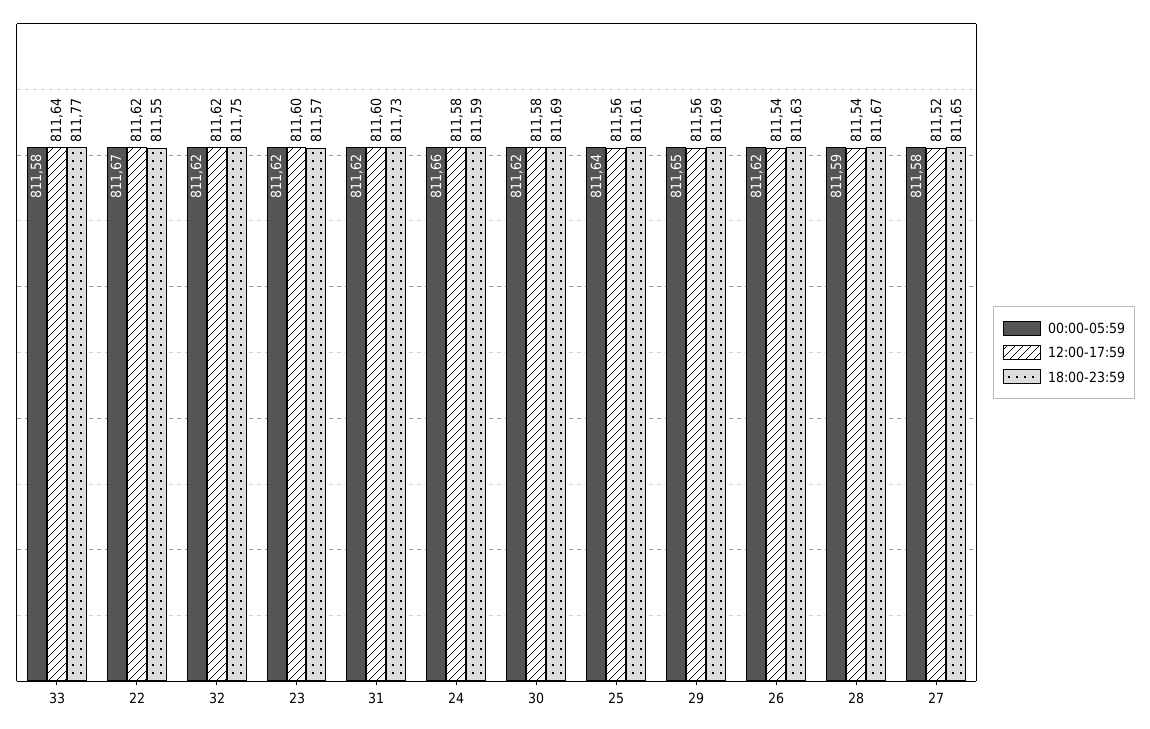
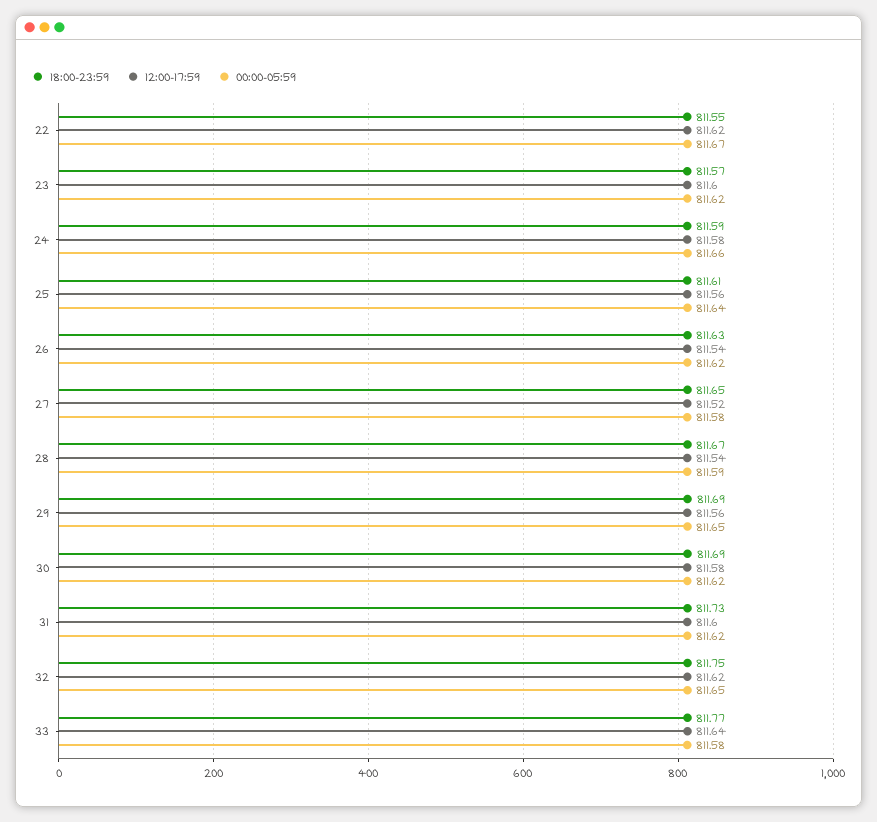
  {
    "00:00-05:59": {
      "33": 811.58,
      "22": 811.67,
-     "32": 811.62,
+     "32": 811.65,
      "23": 811.62,
      "31": 811.62,
      "24": 811.66,
      "30": 811.62,
      "25": 811.64,
      "29": 811.65,
      "26": 811.62,
      "28": 811.59,
      "27": 811.58
    },
    "12:00-17:59": {
      "33": 811.64,
      "22": 811.62,
      "32": 811.62,
      "23": 811.6,
      "31": 811.6,
      "24": 811.58,
      "30": 811.58,
      "25": 811.56,
      "29": 811.56,
      "26": 811.54,
      "28": 811.54,
      "27": 811.52
    },
    "18:00-23:59": {
      "33": 811.77,
      "22": 811.55,
      "32": 811.75,
      "23": 811.57,
      "31": 811.73,
      "24": 811.59,
      "30": 811.69,
      "25": 811.61,
      "29": 811.69,
      "26": 811.63,
      "28": 811.67,
      "27": 811.65
    }
  }

